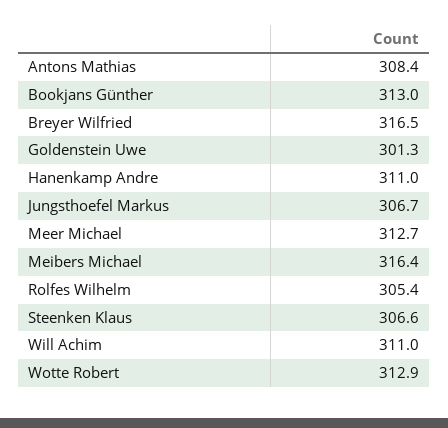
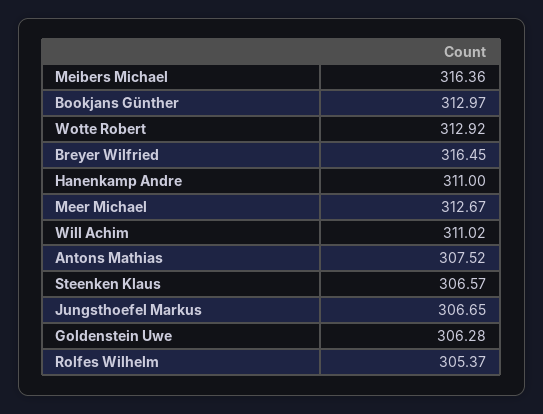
  {
-   "Antons Mathias": 308.4,
+   "Antons Mathias": 307.52,
    "Bookjans Günther": 312.97,
    "Breyer Wilfried": 316.45,
-   "Goldenstein Uwe": 301.3,
+   "Goldenstein Uwe": 306.28,
    "Hanenkamp Andre": 311,
    "Jungsthoefel Markus": 306.65,
    "Meer Michael": 312.67,
    "Meibers Michael": 316.36,
    "Rolfes Wilhelm": 305.37,
    "Steenken Klaus": 306.57,
    "Will Achim": 311.02,
    "Wotte Robert": 312.92
  }

